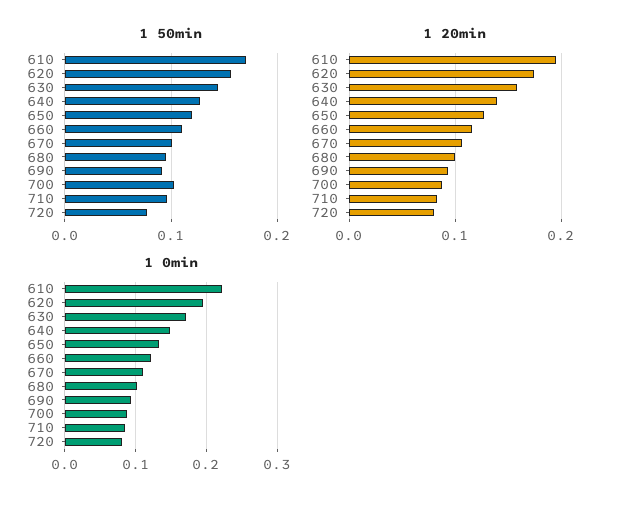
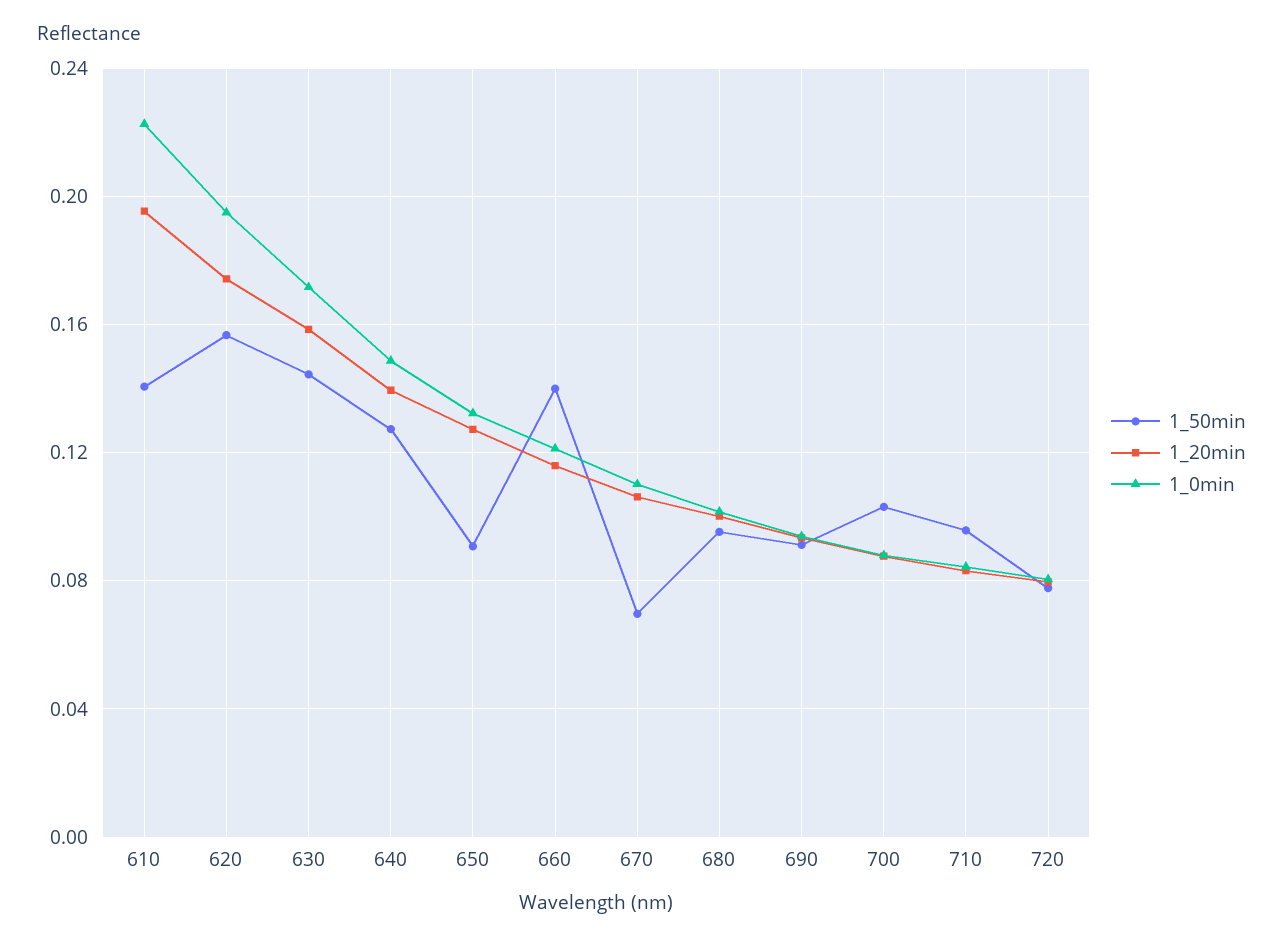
  {
    "1 50min": {
-     "610": 0.17,
+     "610": 0.14,
      "620": 0.155,
      "630": 0.145,
      "640": 0.125,
-     "650": 0.12,
+     "650": 0.09,
-     "660": 0.11,
+     "660": 0.14,
-     "670": 0.1,
+     "670": 0.07,
      "680": 0.095,
      "690": 0.09,
      "700": 0.105,
      "710": 0.095,
      "720": 0.08
    },
    "1 20min": {
      "610": 0.195,
      "620": 0.175,
      "630": 0.16,
      "640": 0.14,
      "650": 0.125,
      "660": 0.115,
      "670": 0.105,
      "680": 0.1,
      "690": 0.095,
      "700": 0.09,
      "710": 0.085,
      "720": 0.08
    },
    "1 0min": {
      "610": 0.225,
      "620": 0.195,
      "630": 0.17,
      "640": 0.15,
      "650": 0.13,
      "660": 0.12,
      "670": 0.11,
      "680": 0.1,
      "690": 0.095,
      "700": 0.09,
      "710": 0.085,
      "720": 0.08
    }
  }

